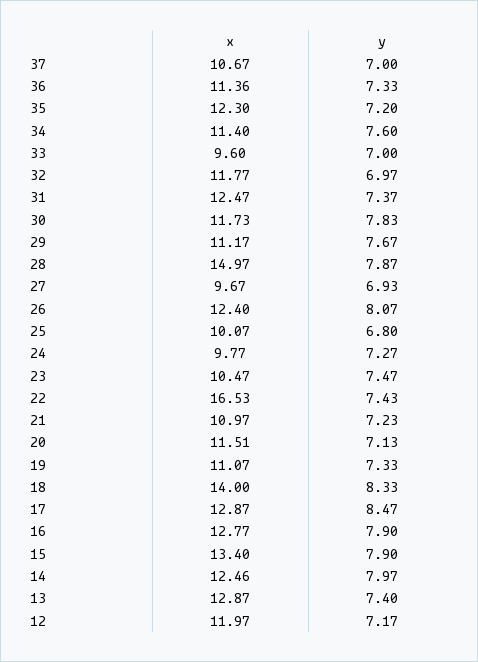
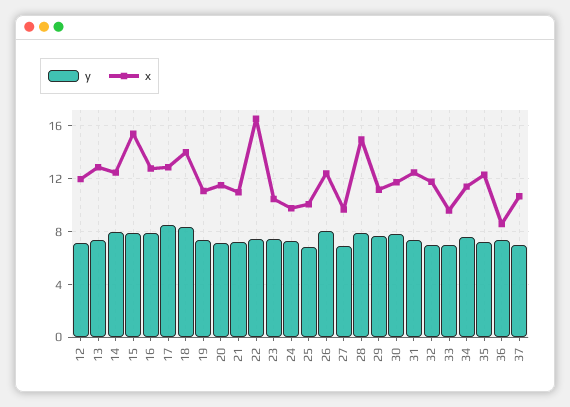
  {
    "x": {
      "37": 10.67,
-     "36": 11.36,
+     "36": 8.5,
      "35": 12.3,
      "34": 11.4,
      "33": 9.6,
      "32": 11.77,
      "31": 12.47,
      "30": 11.73,
      "29": 11.17,
      "28": 14.97,
      "27": 9.67,
      "26": 12.4,
      "25": 10.07,
      "24": 9.77,
      "23": 10.47,
      "22": 16.53,
      "21": 10.97,
      "20": 11.51,
      "19": 11.07,
      "18": 14,
      "17": 12.87,
      "16": 12.77,
-     "15": 13.4,
+     "15": 15.5,
      "14": 12.46,
      "13": 12.87,
      "12": 11.97
    },
    "y": {
      "37": 7,
      "36": 7.33,
      "35": 7.2,
      "34": 7.6,
      "33": 7,
      "32": 6.97,
      "31": 7.37,
      "30": 7.83,
      "29": 7.67,
      "28": 7.87,
      "27": 6.93,
      "26": 8.07,
      "25": 6.8,
      "24": 7.27,
      "23": 7.47,
      "22": 7.43,
      "21": 7.23,
      "20": 7.13,
      "19": 7.33,
      "18": 8.33,
      "17": 8.47,
      "16": 7.9,
      "15": 7.9,
      "14": 7.97,
      "13": 7.4,
      "12": 7.17
    }
  }

